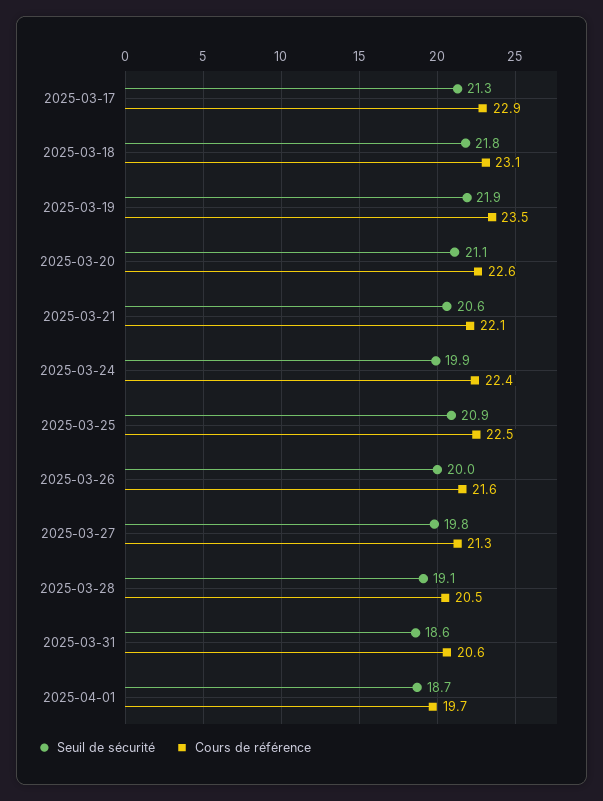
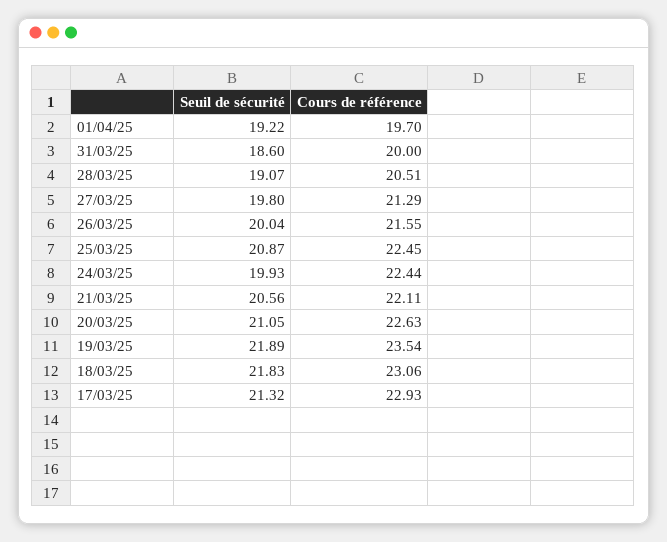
  {
    "Seuil de sécurité": {
      "2025-03-17": 21.32,
      "2025-03-18": 21.83,
      "2025-03-19": 21.89,
      "2025-03-20": 21.05,
      "2025-03-21": 20.56,
      "2025-03-24": 19.93,
      "2025-03-25": 20.87,
      "2025-03-26": 20.04,
      "2025-03-27": 19.8,
      "2025-03-28": 19.07,
      "2025-03-31": 18.6,
-     "2025-04-01": 18.7
+     "2025-04-01": 19.22
    },
    "Cours de référence": {
      "2025-03-17": 22.93,
      "2025-03-18": 23.06,
      "2025-03-19": 23.54,
      "2025-03-20": 22.63,
      "2025-03-21": 22.11,
      "2025-03-24": 22.44,
      "2025-03-25": 22.45,
      "2025-03-26": 21.55,
      "2025-03-27": 21.29,
      "2025-03-28": 20.51,
-     "2025-03-31": 20.6,
+     "2025-03-31": 20,
      "2025-04-01": 19.7
    }
  }

